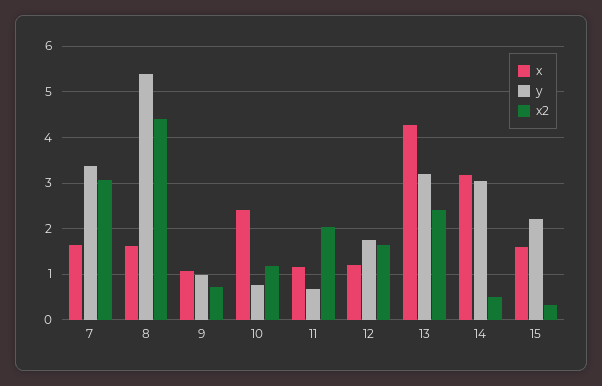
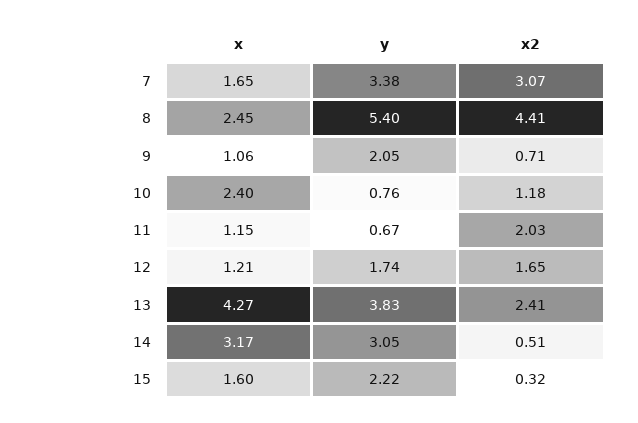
  {
    "x": {
      "7": 1.65,
-     "8": 1.6,
+     "8": 2.45,
      "9": 1.06,
      "10": 2.4,
      "11": 1.15,
      "12": 1.21,
      "13": 4.27,
      "14": 3.17,
      "15": 1.6
    },
    "y": {
      "7": 3.38,
      "8": 5.4,
-     "9": 1,
+     "9": 2.05,
      "10": 0.76,
      "11": 0.67,
      "12": 1.74,
-     "13": 3.2,
+     "13": 3.83,
      "14": 3.05,
      "15": 2.22
    },
    "x2": {
      "7": 3.07,
      "8": 4.41,
      "9": 0.71,
      "10": 1.18,
      "11": 2.03,
      "12": 1.65,
      "13": 2.41,
      "14": 0.51,
      "15": 0.32
    }
  }

